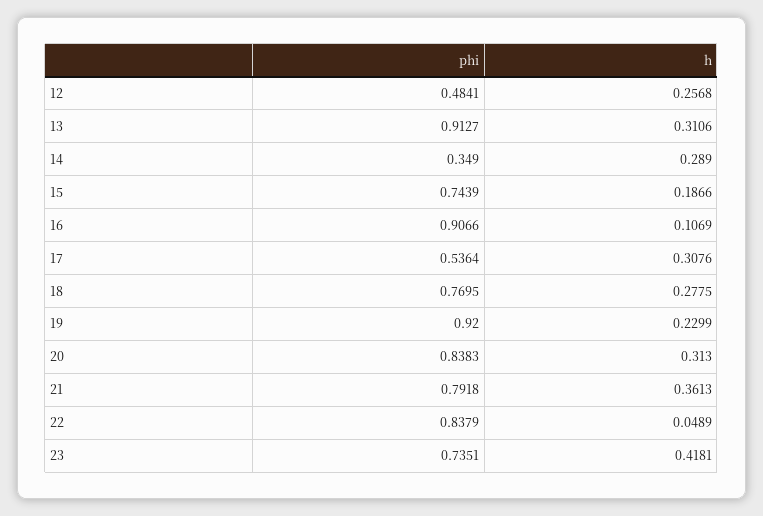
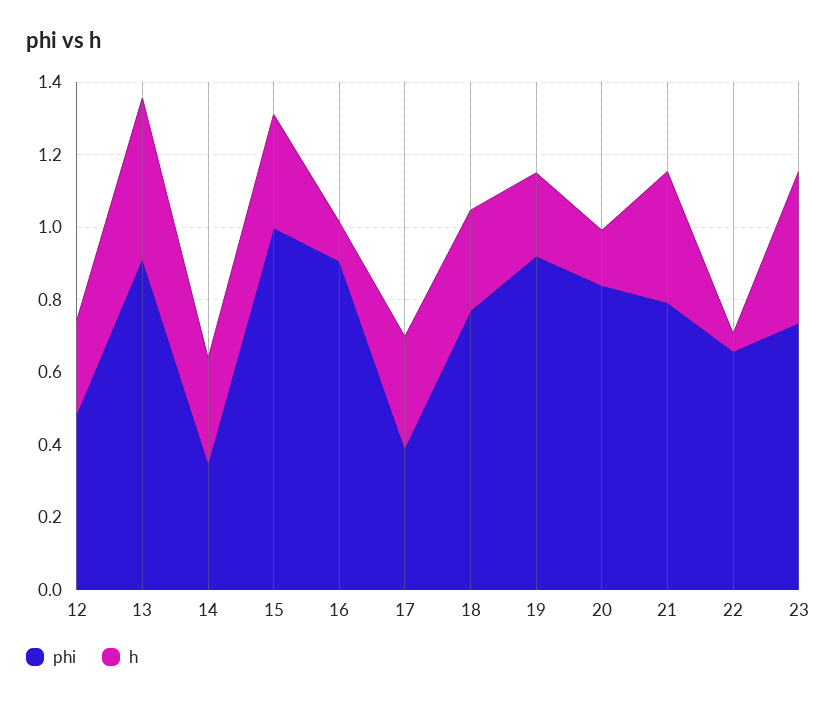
  {
    "phi": {
      "12": 0.4841,
      "13": 0.9127,
      "14": 0.349,
-     "15": 0.7439,
+     "15": 1,
      "16": 0.9066,
-     "17": 0.5364,
+     "17": 0.4,
      "18": 0.7695,
      "19": 0.92,
      "20": 0.8383,
      "21": 0.7918,
-     "22": 0.8379,
+     "22": 0.65,
      "23": 0.7351
    },
    "h": {
      "12": 0.2568,
-     "13": 0.3106,
+     "13": 0.45,
      "14": 0.289,
-     "15": 0.1866,
+     "15": 0.3,
      "16": 0.1069,
      "17": 0.3076,
      "18": 0.2775,
      "19": 0.2299,
-     "20": 0.313,
+     "20": 0.15,
      "21": 0.3613,
      "22": 0.0489,
      "23": 0.4181
    }
  }

